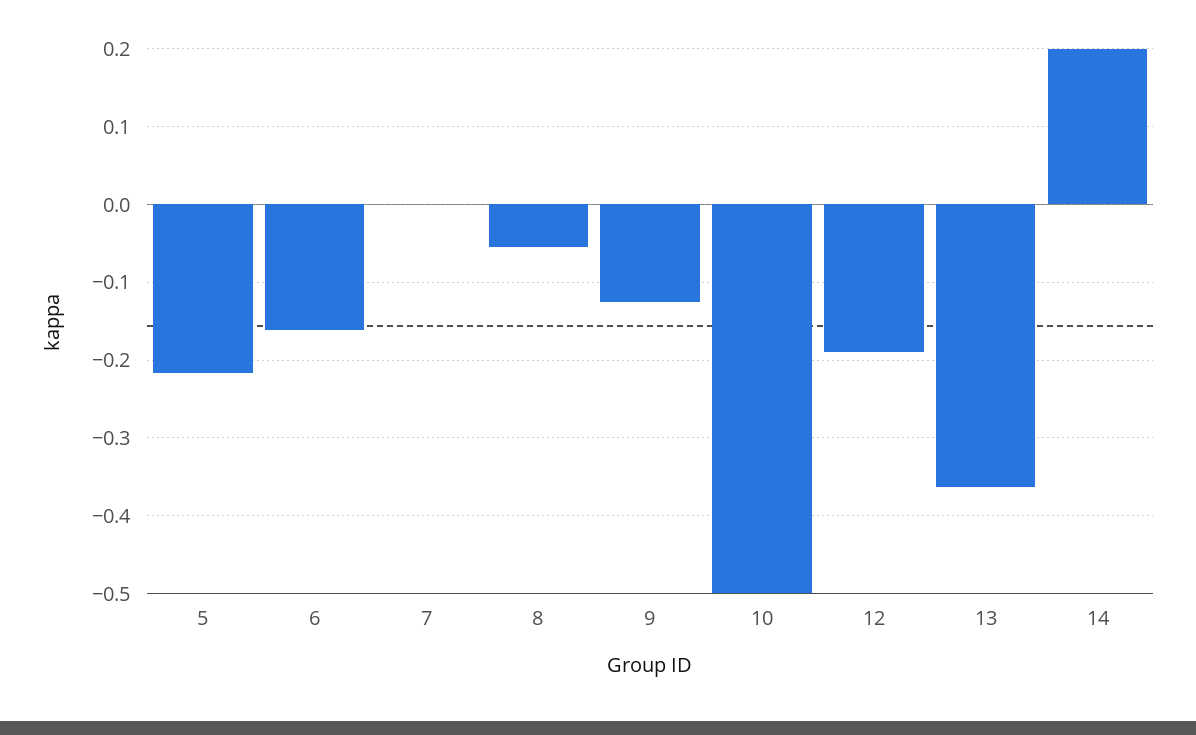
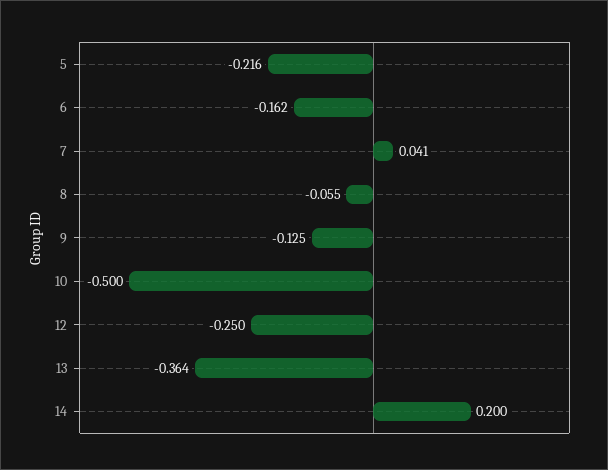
  {
    "5": -0.216,
    "6": -0.162,
-   "7": 0,
+   "7": 0.041,
    "8": -0.055,
    "9": -0.125,
    "10": -0.5,
-   "12": -0.19,
+   "12": -0.25,
    "13": -0.364,
    "14": 0.2
  }

